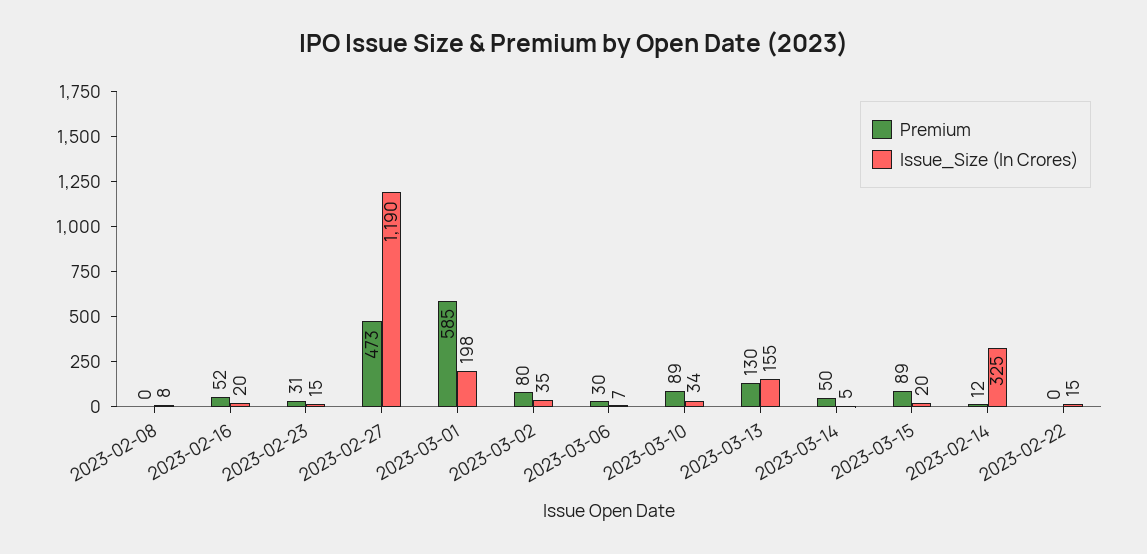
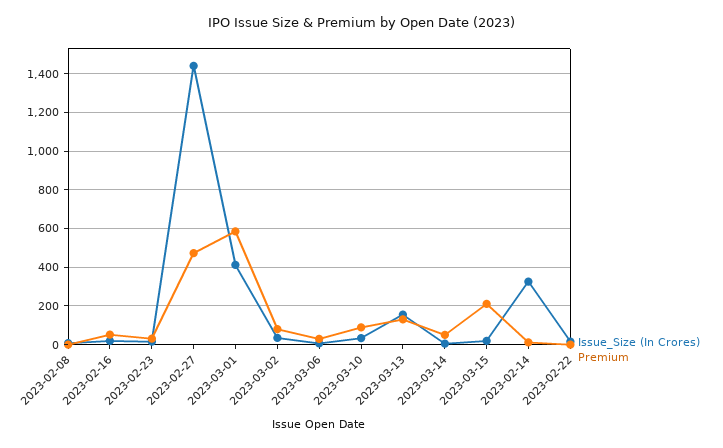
  {
    "Premium": {
      "2023-02-08": 0,
      "2023-02-16": 52,
      "2023-02-23": 31,
      "2023-02-27": 473,
      "2023-03-01": 585,
      "2023-03-02": 80,
      "2023-03-06": 30,
      "2023-03-10": 89,
      "2023-03-13": 130,
      "2023-03-14": 50,
-     "2023-03-15": 89,
+     "2023-03-15": 200,
      "2023-02-14": 12,
      "2023-02-22": 0
    },
    "Issue_Size (In Crores)": {
      "2023-02-08": 8,
      "2023-02-16": 20,
      "2023-02-23": 15,
-     "2023-02-27": 1190,
+     "2023-02-27": 1450,
-     "2023-03-01": 198,
+     "2023-03-01": 400,
      "2023-03-02": 35,
      "2023-03-06": 7,
      "2023-03-10": 34,
      "2023-03-13": 155,
      "2023-03-14": 5,
      "2023-03-15": 20,
      "2023-02-14": 325,
      "2023-02-22": 15
    }
  }

